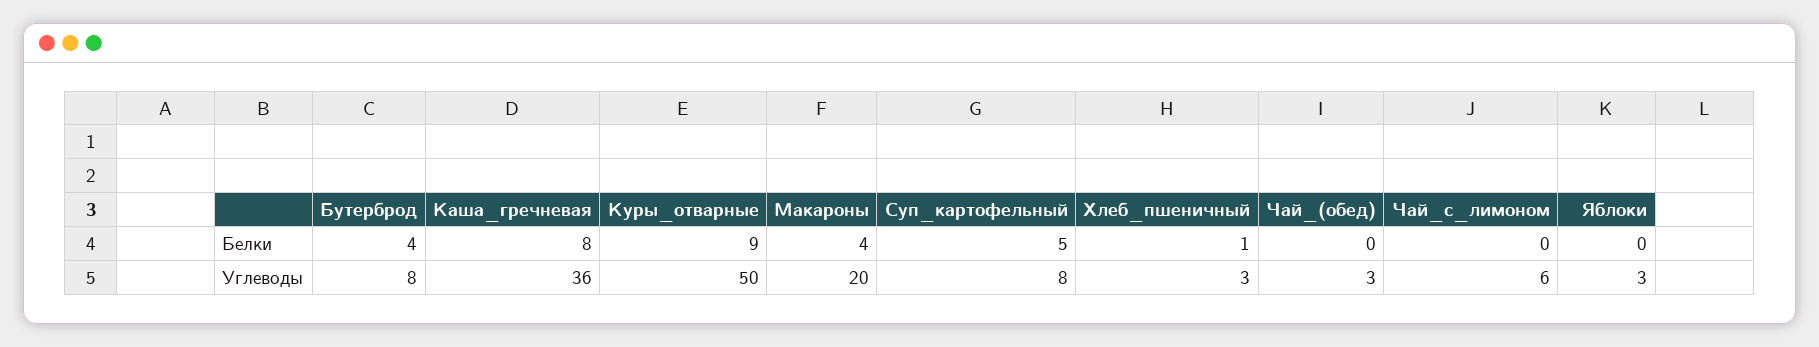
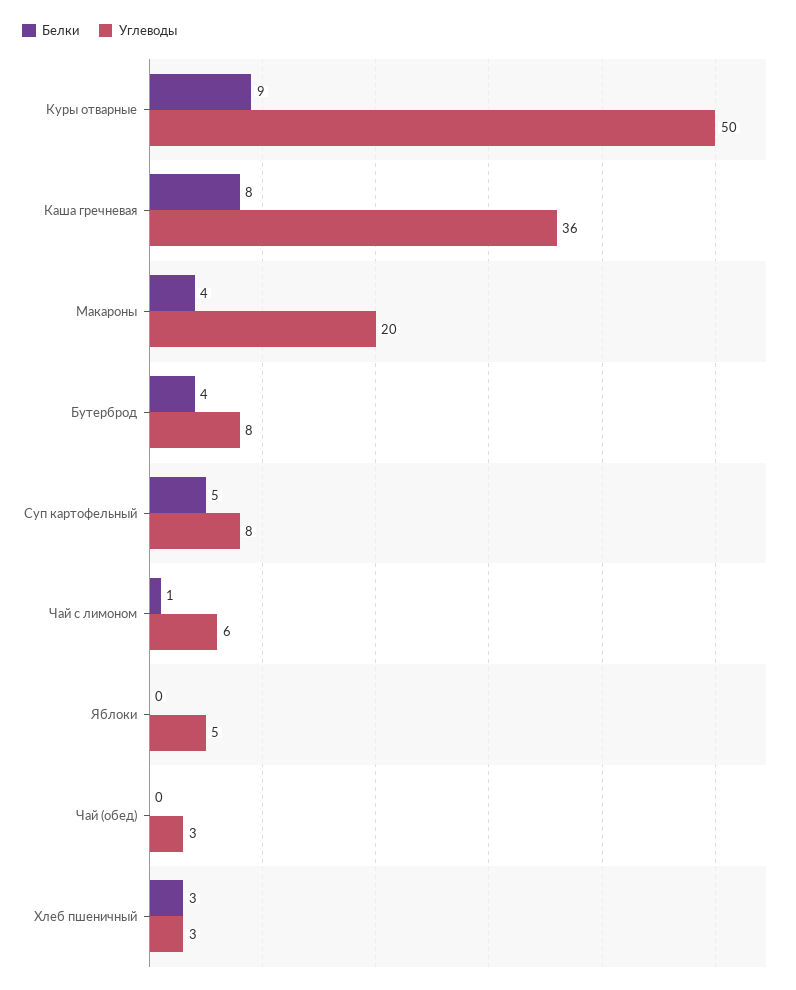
  {
    "Белки": {
      "Бутерброд": 4,
      "Каша_гречневая": 8,
      "Куры_отварные": 9,
      "Макароны": 4,
      "Суп_картофельный": 5,
-     "Хлеб_пшеничный": 1,
+     "Хлеб_пшеничный": 3,
      "Чай_(обед)": 0,
-     "Чай_с_лимоном": 0,
+     "Чай_с_лимоном": 1,
      "Яблоки": 0
    },
    "Углеводы": {
      "Бутерброд": 8,
      "Каша_гречневая": 36,
      "Куры_отварные": 50,
      "Макароны": 20,
      "Суп_картофельный": 8,
      "Хлеб_пшеничный": 3,
      "Чай_(обед)": 3,
      "Чай_с_лимоном": 6,
-     "Яблоки": 3
+     "Яблоки": 5
    }
  }

